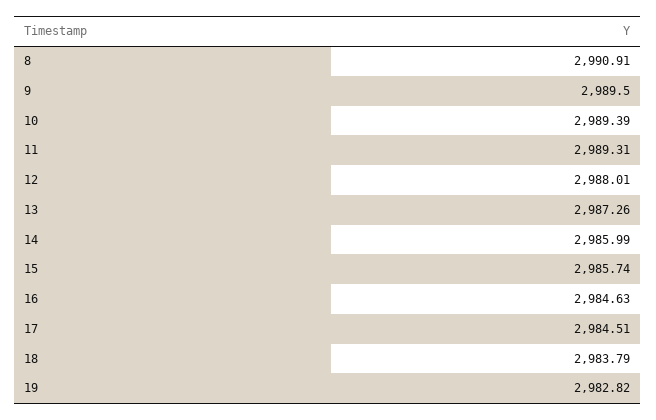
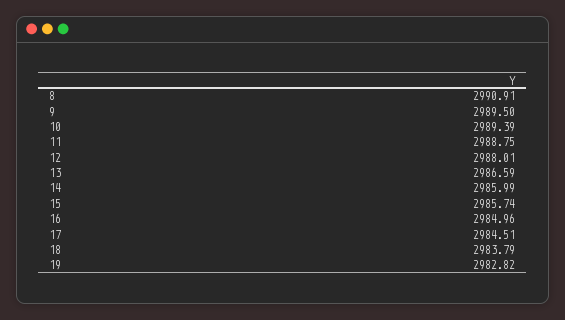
  {
    "8": 2990.91,
    "9": 2989.5,
    "10": 2989.39,
-   "11": 2989.31,
+   "11": 2988.75,
    "12": 2988.01,
-   "13": 2987.26,
+   "13": 2986.59,
    "14": 2985.99,
    "15": 2985.74,
-   "16": 2984.63,
+   "16": 2984.96,
    "17": 2984.51,
    "18": 2983.79,
    "19": 2982.82
  }

